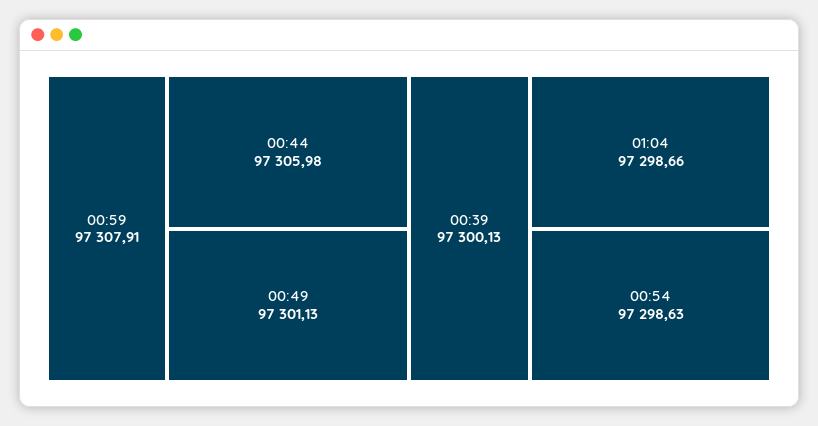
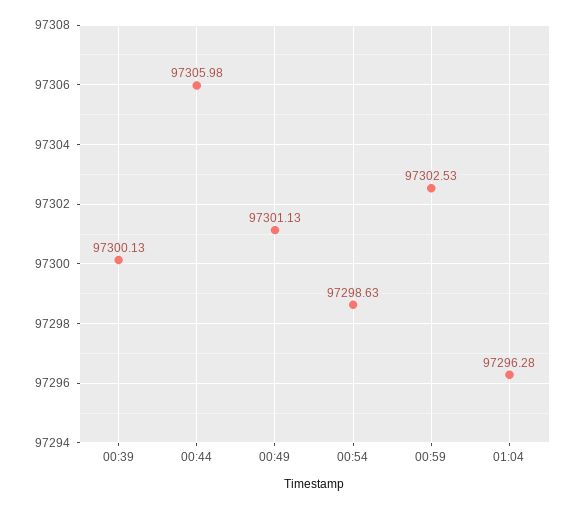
  {
-   "00:59": 97307.91,
+   "00:59": 97302.53,
    "00:44": 97305.98,
    "00:49": 97301.13,
    "00:39": 97300.13,
-   "01:04": 97298.66,
+   "01:04": 97296.28,
    "00:54": 97298.63
  }

